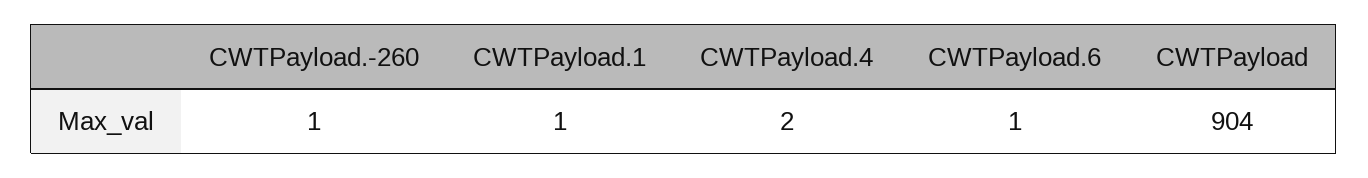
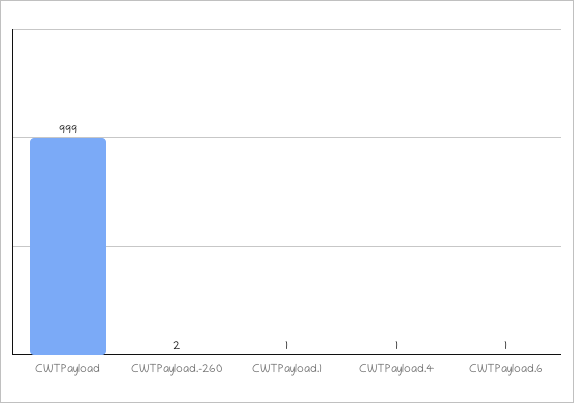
  {
-   "CWTPayload.-260": 1,
+   "CWTPayload.-260": 2,
    "CWTPayload.1": 1,
-   "CWTPayload.4": 2,
+   "CWTPayload.4": 1,
    "CWTPayload.6": 1,
-   "CWTPayload": 904
+   "CWTPayload": 999
  }

